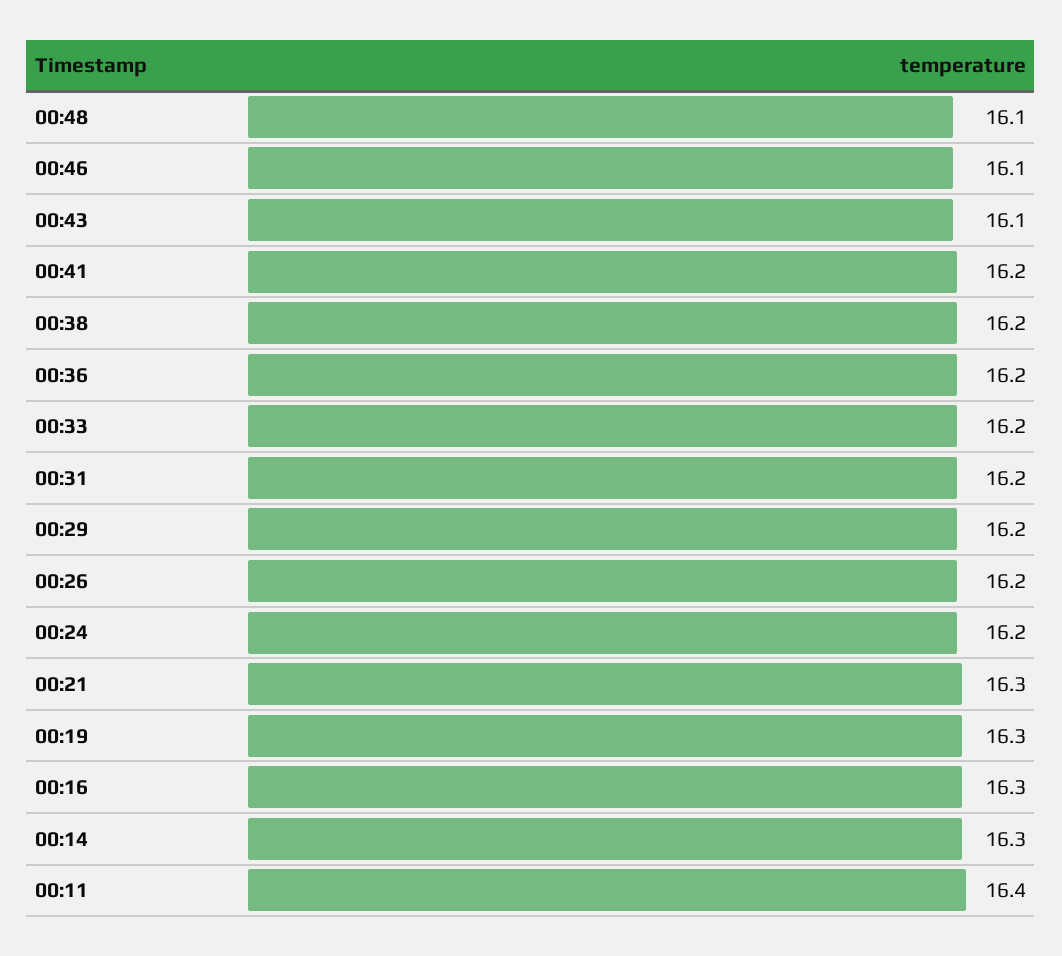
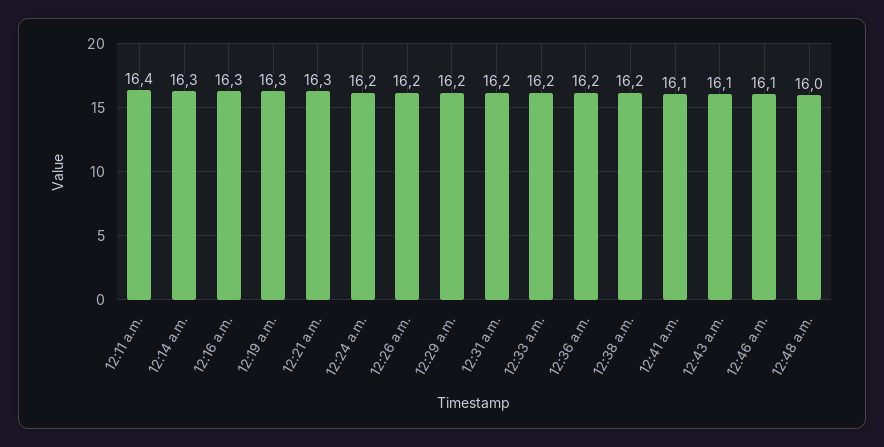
  {
-   "00:48": 16.1,
+   "00:48": 16,
    "00:46": 16.1,
    "00:43": 16.1,
-   "00:41": 16.2,
+   "00:41": 16.1,
    "00:38": 16.2,
    "00:36": 16.2,
    "00:33": 16.2,
    "00:31": 16.2,
    "00:29": 16.2,
    "00:26": 16.2,
    "00:24": 16.2,
    "00:21": 16.3,
    "00:19": 16.3,
    "00:16": 16.3,
    "00:14": 16.3,
    "00:11": 16.4
  }

